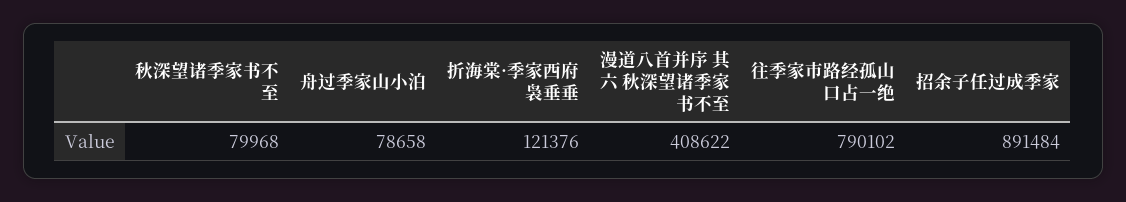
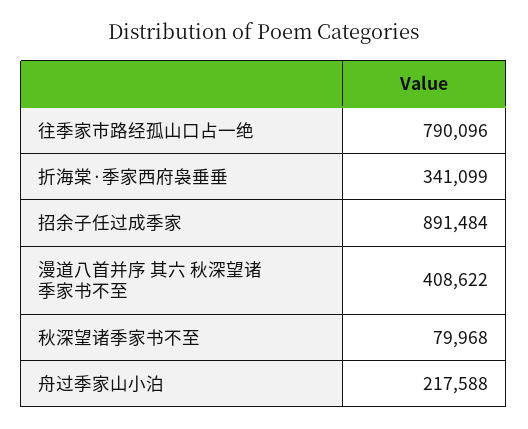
  {
    "秋深望诸季家书不至": 79968,
-   "舟过季家山小泊": 78658,
+   "舟过季家山小泊": 217588,
-   "折海棠·季家西府袅垂垂": 121376,
+   "折海棠·季家西府袅垂垂": 341099,
    "漫道八首并序 其六 秋深望诸季家书不至": 408622,
-   "往季家市路经孤山口占一绝": 790102,
+   "往季家市路经孤山口占一绝": 790096,
    "招余子任过成季家": 891484
  }

